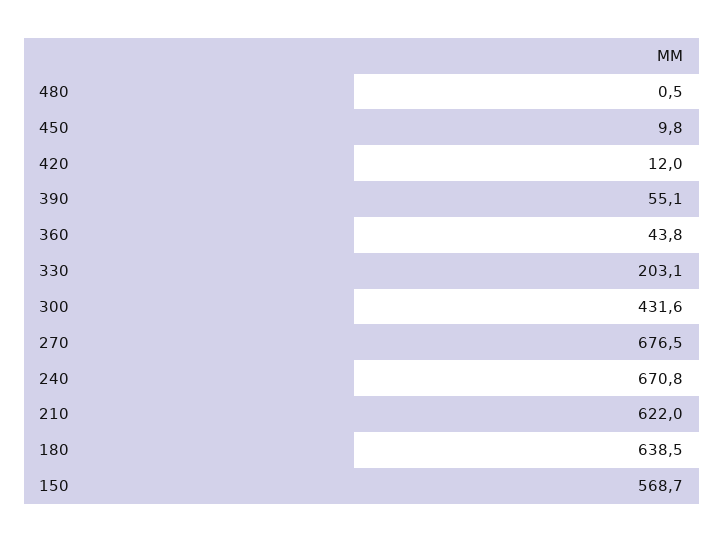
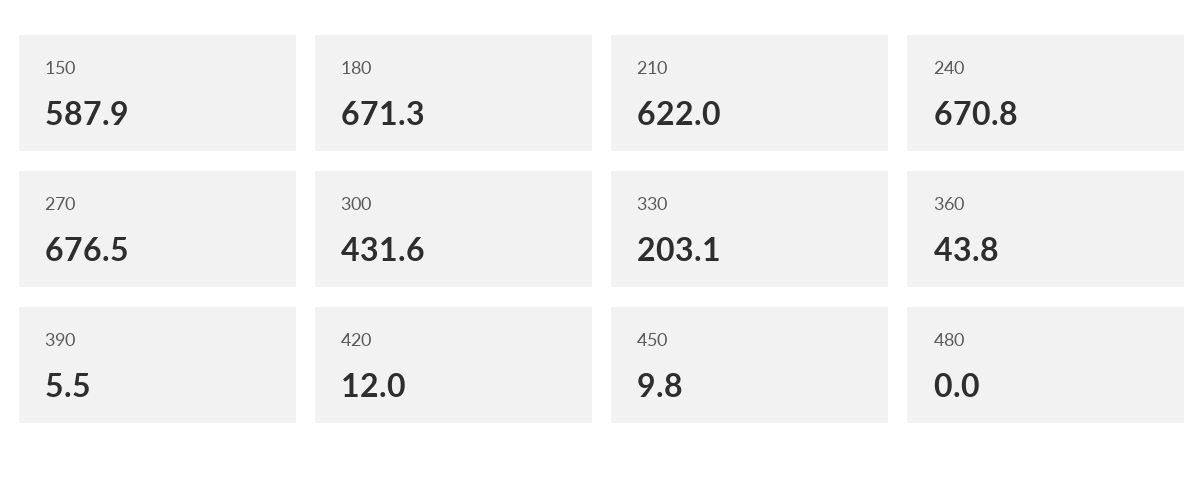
  {
-   "480": 0.5,
+   "480": 0,
    "450": 9.8,
    "420": 12,
-   "390": 55.1,
+   "390": 5.5,
    "360": 43.8,
    "330": 203.1,
    "300": 431.6,
    "270": 676.5,
    "240": 670.8,
    "210": 622,
-   "180": 638.5,
+   "180": 671.3,
-   "150": 568.7
+   "150": 587.9
  }

